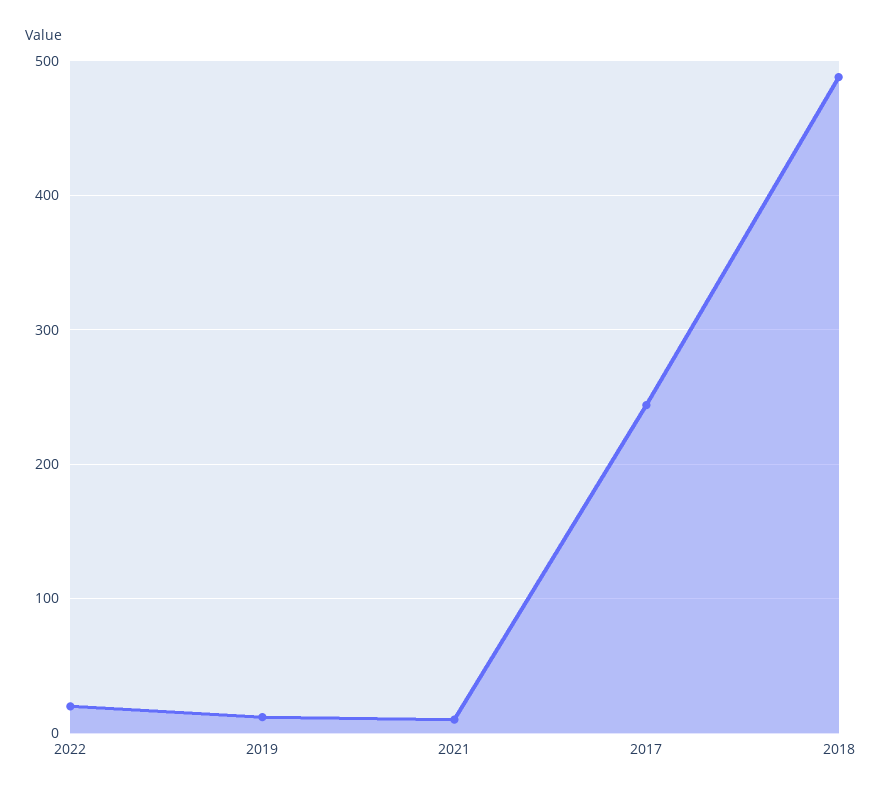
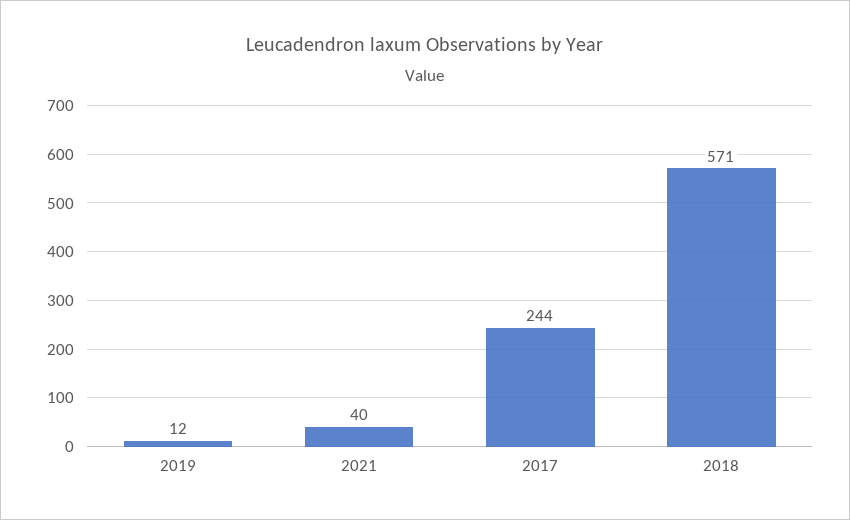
  {
-   "2022": 20,
    "2019": 12,
-   "2021": 10,
+   "2021": 40,
    "2017": 244,
-   "2018": 490
+   "2018": 571
  }

